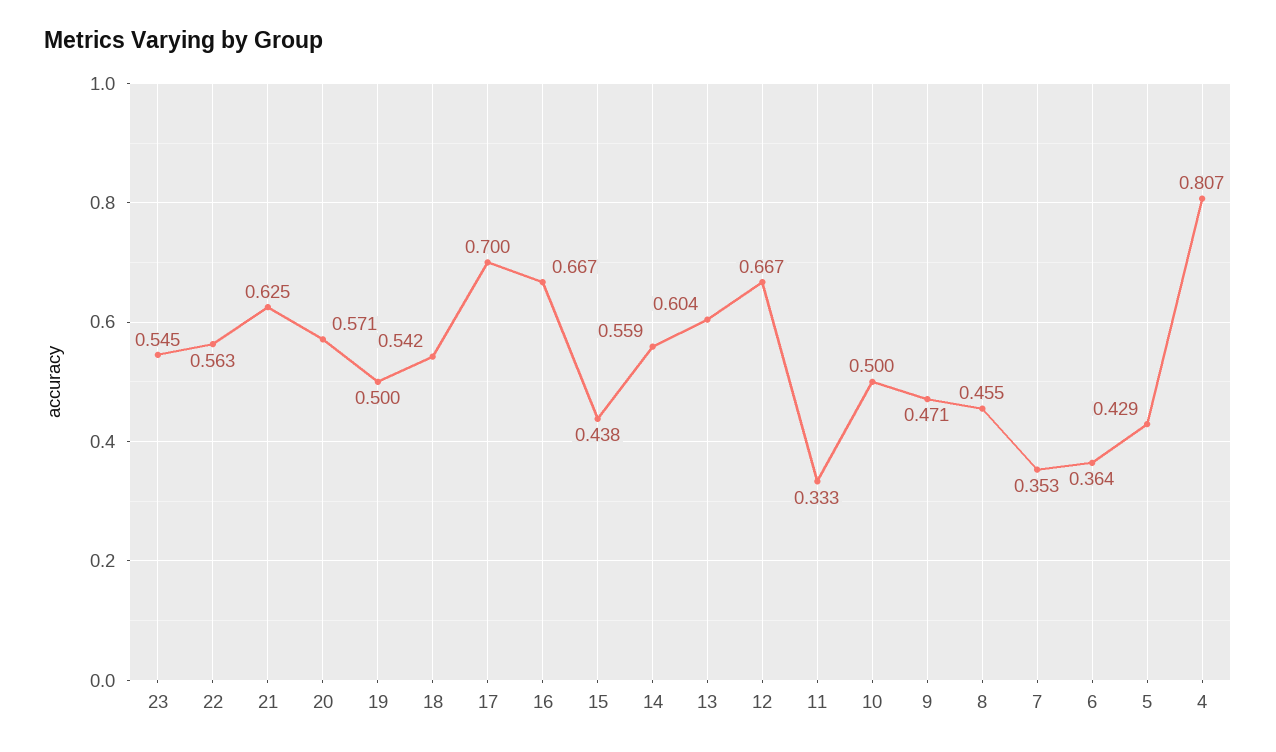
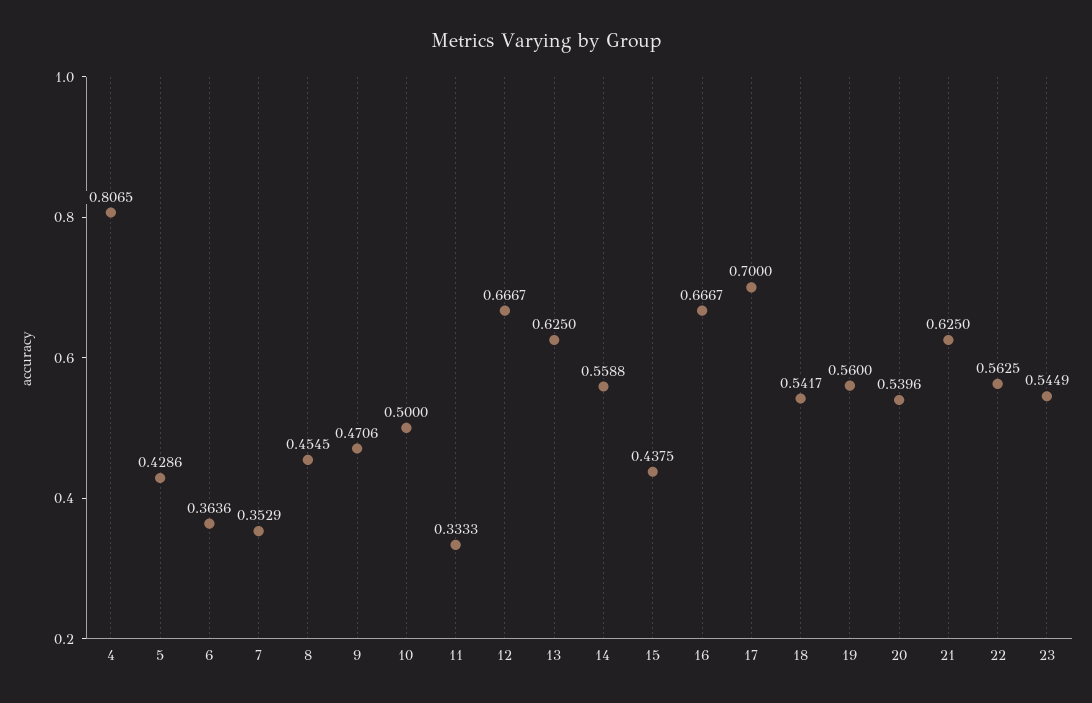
  {
    "23": 0.5449,
    "22": 0.5625,
    "21": 0.625,
-   "20": 0.571,
+   "20": 0.5396,
-   "19": 0.5,
+   "19": 0.56,
    "18": 0.5417,
    "17": 0.7,
    "16": 0.6667,
    "15": 0.4375,
    "14": 0.5588,
-   "13": 0.604,
+   "13": 0.625,
    "12": 0.6667,
    "11": 0.3333,
    "10": 0.5,
    "9": 0.4706,
    "8": 0.4545,
    "7": 0.3529,
    "6": 0.3636,
    "5": 0.4286,
    "4": 0.8065
  }

